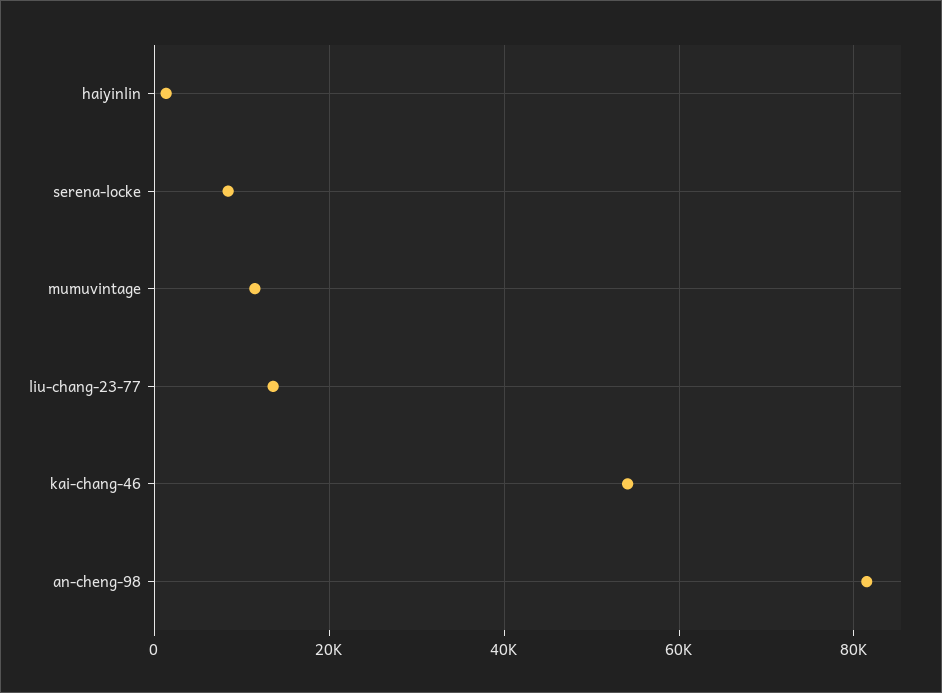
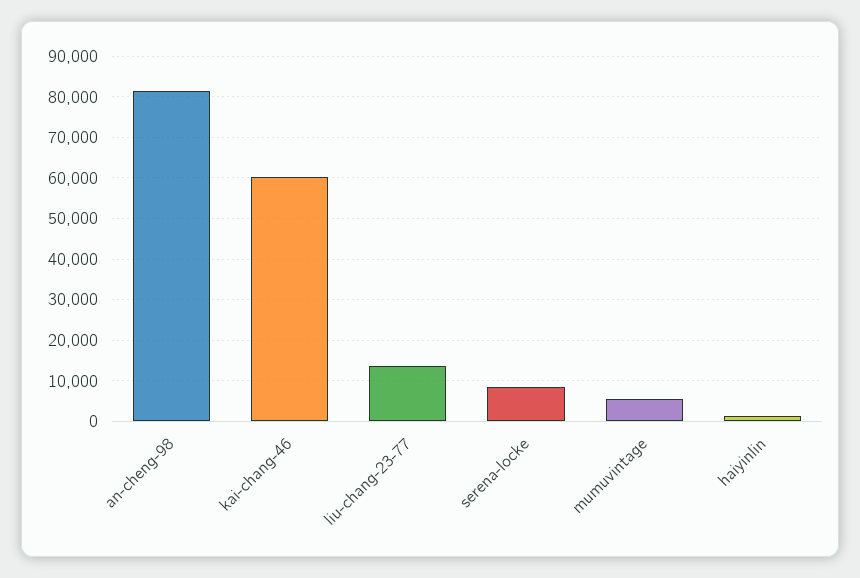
  {
    "haiyinlin": 2000,
    "serena-locke": 8000,
-   "mumuvintage": 12000,
+   "mumuvintage": 6000,
    "liu-chang-23-77": 14000,
-   "kai-chang-46": 54000,
+   "kai-chang-46": 60000,
    "an-cheng-98": 82000
  }

